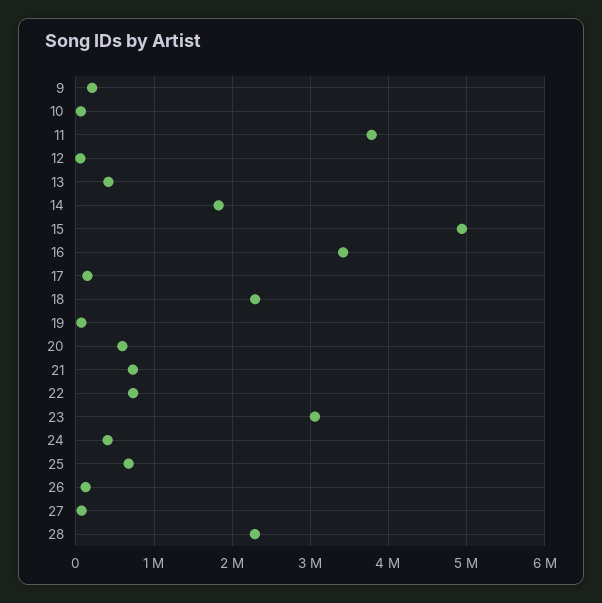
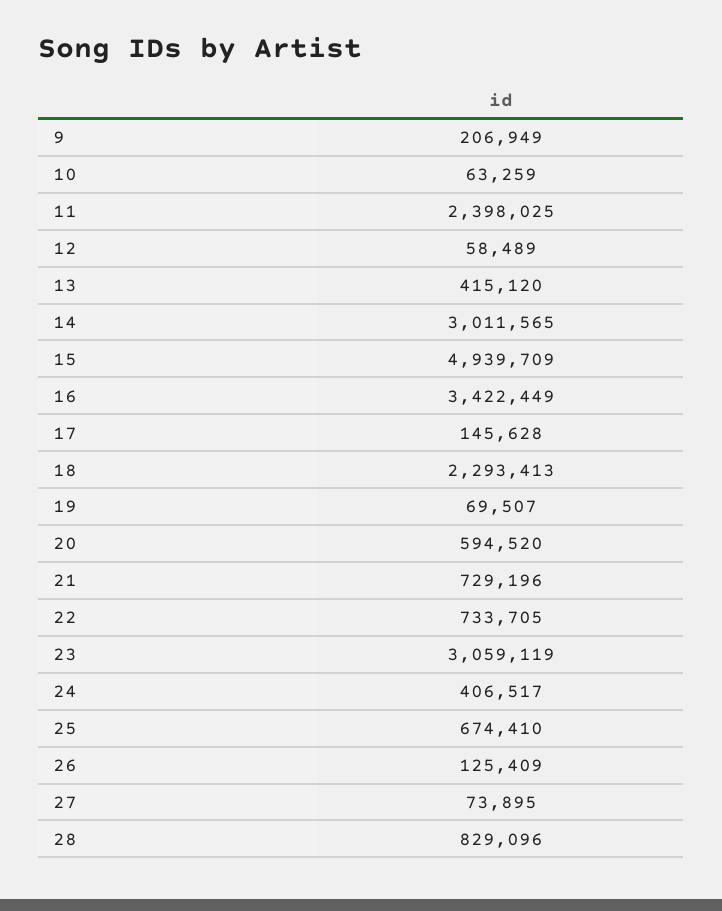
  {
    "9": 206949,
    "10": 63259,
-   "11": 3800000,
+   "11": 2398025,
    "12": 58489,
    "13": 415120,
-   "14": 1800000,
+   "14": 3011565,
    "15": 4939709,
    "16": 3422449,
    "17": 145628,
    "18": 2293413,
    "19": 69507,
    "20": 594520,
    "21": 729196,
    "22": 733705,
    "23": 3059119,
    "24": 406517,
    "25": 674410,
    "26": 125409,
    "27": 73895,
-   "28": 2300000
+   "28": 829096
  }

